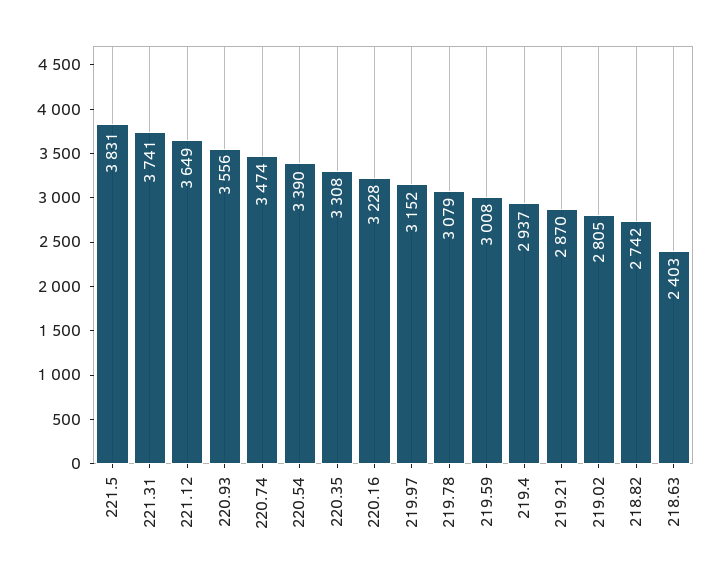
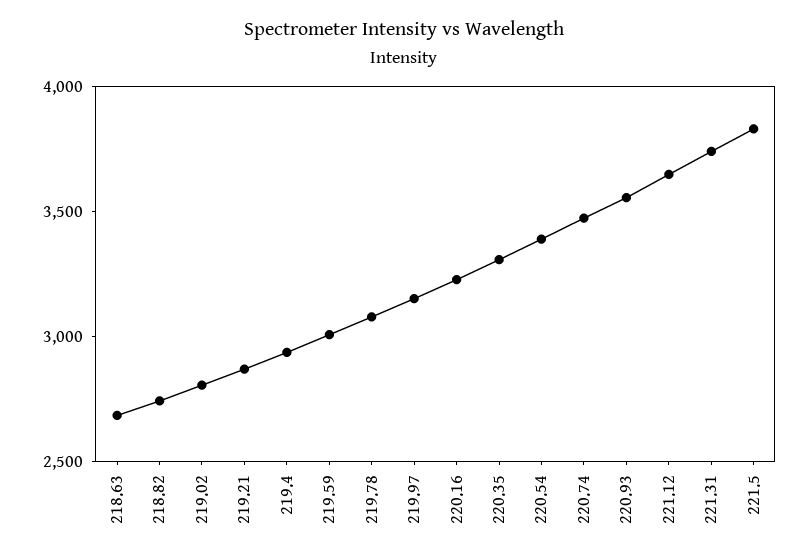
  {
    "221.5": 3831,
    "221.31": 3741,
    "221.12": 3649,
    "220.93": 3556,
    "220.74": 3474,
    "220.54": 3390,
    "220.35": 3308,
    "220.16": 3228,
    "219.97": 3152,
    "219.78": 3079,
    "219.59": 3008,
    "219.4": 2937,
    "219.21": 2870,
    "219.02": 2805,
    "218.82": 2742,
-   "218.63": 2403
+   "218.63": 2700
  }

